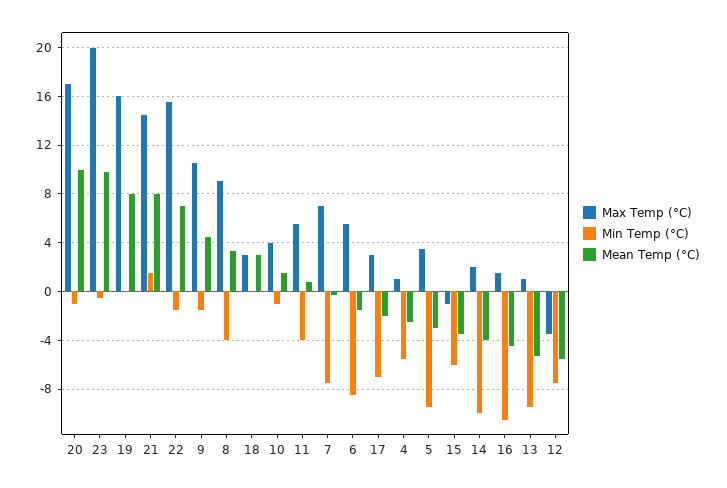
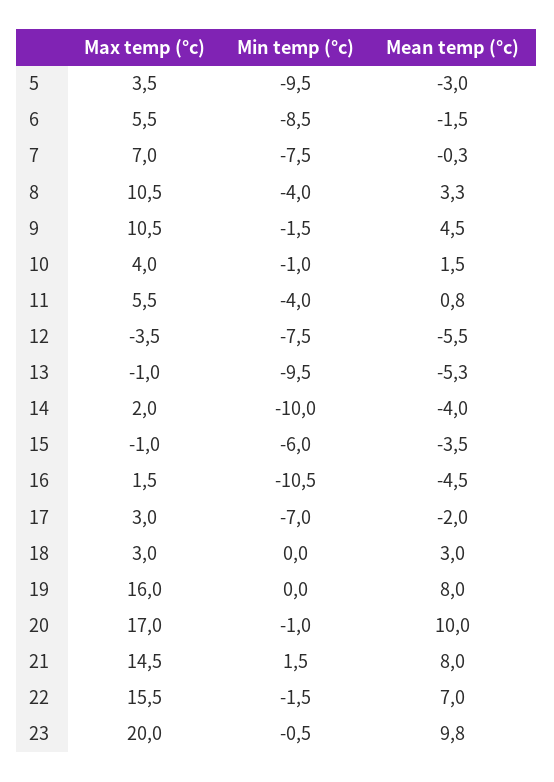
  {
    "Max Temp (°C)": {
      "20": 17,
      "23": 20,
      "19": 16,
      "21": 14.5,
      "22": 15.5,
      "9": 10.5,
-     "8": 9,
+     "8": 10.5,
      "18": 3,
      "10": 4,
      "11": 5.5,
      "7": 7,
      "6": 5.5,
      "17": 3,
-     "4": 1,
      "5": 3.5,
      "15": -1,
      "14": 2,
      "16": 1.5,
-     "13": 1,
+     "13": -1,
      "12": -3.5
    },
    "Min Temp (°C)": {
      "20": -1,
      "23": -0.5,
      "19": 0,
      "21": 1.5,
      "22": -1.5,
      "9": -1.5,
      "8": -4,
      "18": 0,
      "10": -1,
      "11": -4,
      "7": -7.5,
      "6": -8.5,
      "17": -7,
-     "4": -5.5,
      "5": -9.5,
      "15": -6,
      "14": -10,
      "16": -10.5,
      "13": -9.5,
      "12": -7.5
    },
    "Mean Temp (°C)": {
      "20": 10,
      "23": 9.8,
      "19": 8,
      "21": 8,
      "22": 7,
      "9": 4.5,
      "8": 3.3,
      "18": 3,
      "10": 1.5,
      "11": 0.8,
      "7": -0.3,
      "6": -1.5,
      "17": -2,
-     "4": -2.5,
      "5": -3,
      "15": -3.5,
      "14": -4,
      "16": -4.5,
      "13": -5.3,
      "12": -5.5
    }
  }

